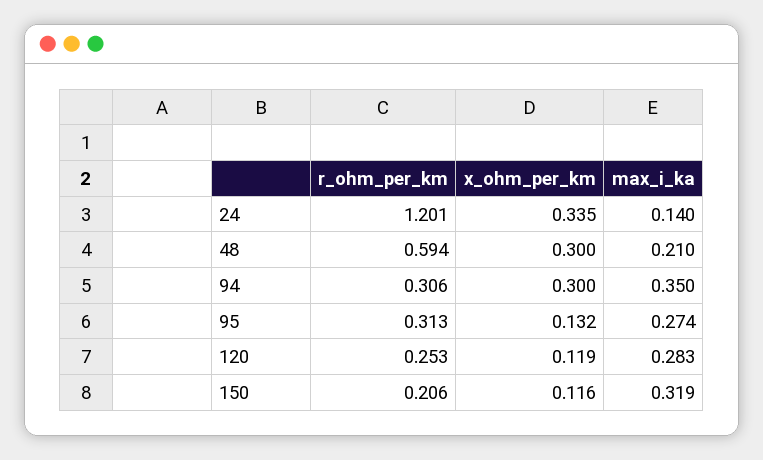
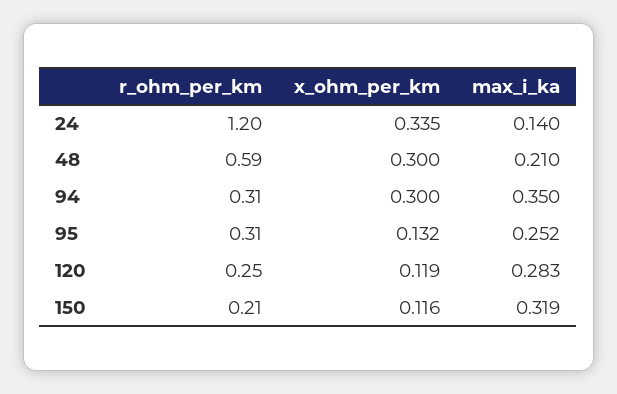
  {
    "r_ohm_per_km": {
      "24": 1.201,
      "48": 0.594,
      "94": 0.306,
      "95": 0.313,
      "120": 0.253,
      "150": 0.206
    },
    "x_ohm_per_km": {
      "24": 0.335,
      "48": 0.3,
      "94": 0.3,
      "95": 0.132,
      "120": 0.119,
      "150": 0.116
    },
    "max_i_ka": {
      "24": 0.14,
      "48": 0.21,
      "94": 0.35,
-     "95": 0.274,
+     "95": 0.252,
      "120": 0.283,
      "150": 0.319
    }
  }

